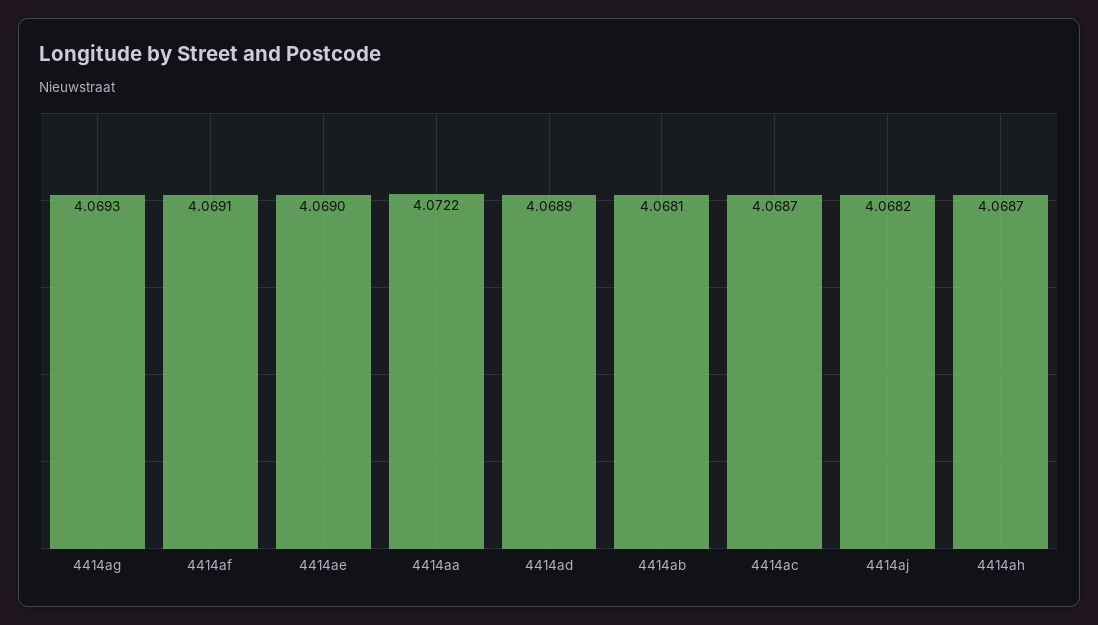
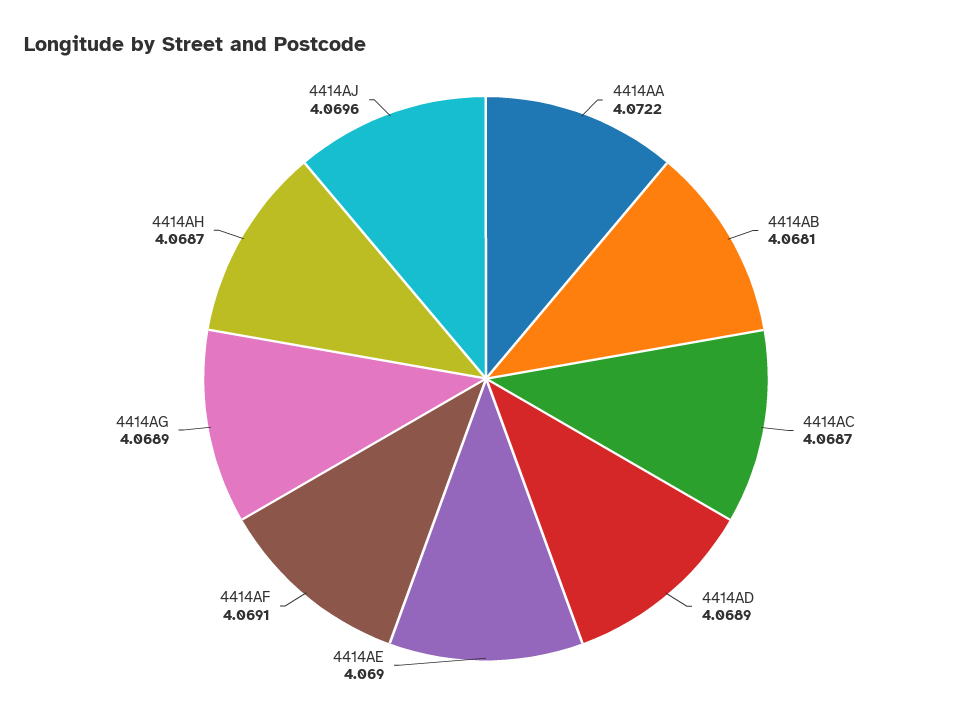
  {
-   "4414ag": 4.0693,
+   "4414ag": 4.0689,
    "4414af": 4.0691,
    "4414ae": 4.069,
    "4414aa": 4.0722,
    "4414ad": 4.0689,
    "4414ab": 4.0681,
    "4414ac": 4.0687,
-   "4414aj": 4.0682,
+   "4414aj": 4.0696,
    "4414ah": 4.0687
  }

